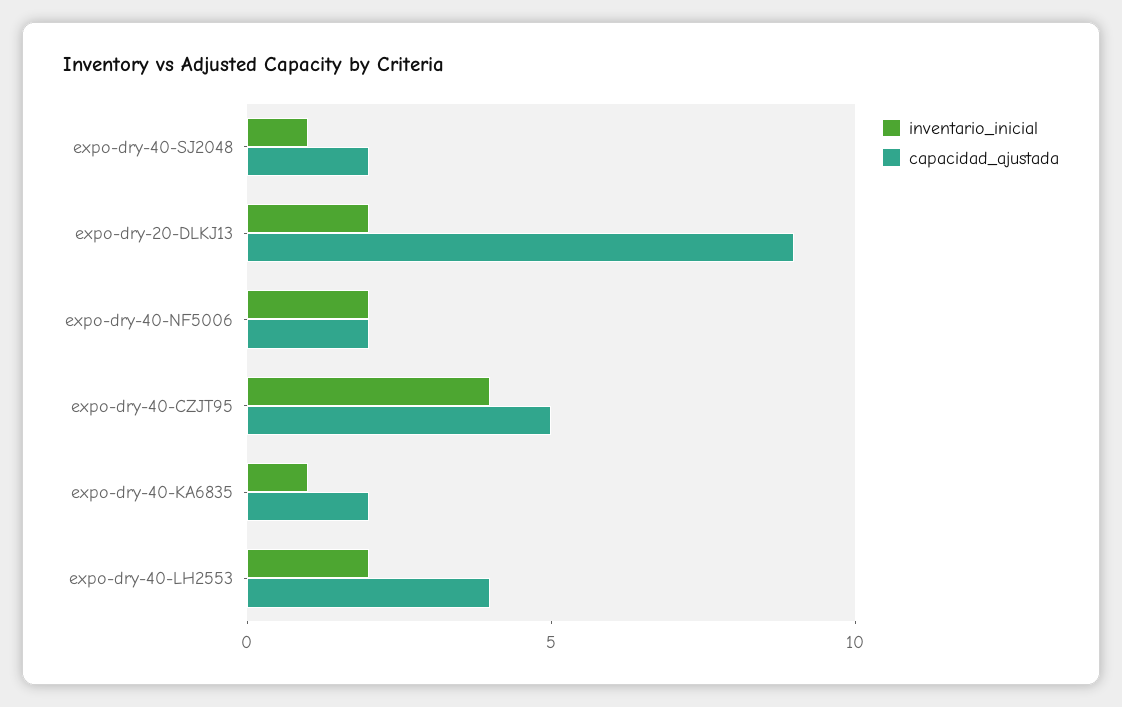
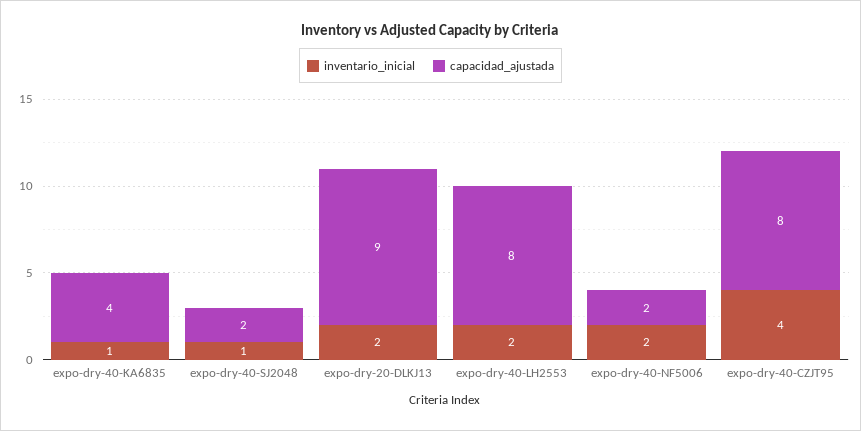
  {
    "inventario_inicial": {
      "expo-dry-40-SJ2048": 1,
      "expo-dry-20-DLKJ13": 2,
      "expo-dry-40-NF5006": 2,
      "expo-dry-40-CZJT95": 4,
      "expo-dry-40-KA6835": 1,
      "expo-dry-40-LH2553": 2
    },
    "capacidad_ajustada": {
      "expo-dry-40-SJ2048": 2,
      "expo-dry-20-DLKJ13": 9,
      "expo-dry-40-NF5006": 2,
-     "expo-dry-40-CZJT95": 5,
+     "expo-dry-40-CZJT95": 8,
-     "expo-dry-40-KA6835": 2,
+     "expo-dry-40-KA6835": 4,
-     "expo-dry-40-LH2553": 4
+     "expo-dry-40-LH2553": 8
    }
  }

